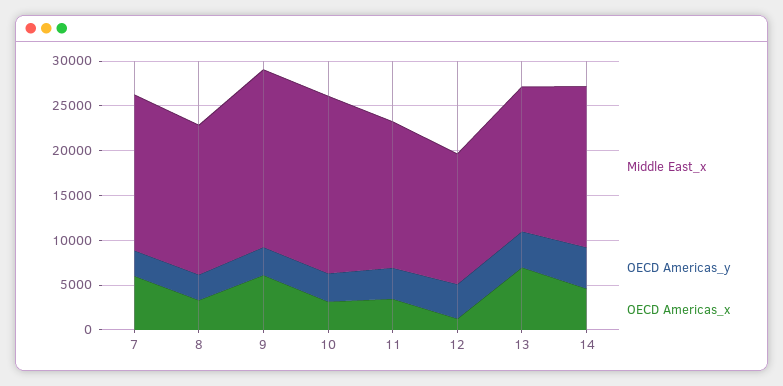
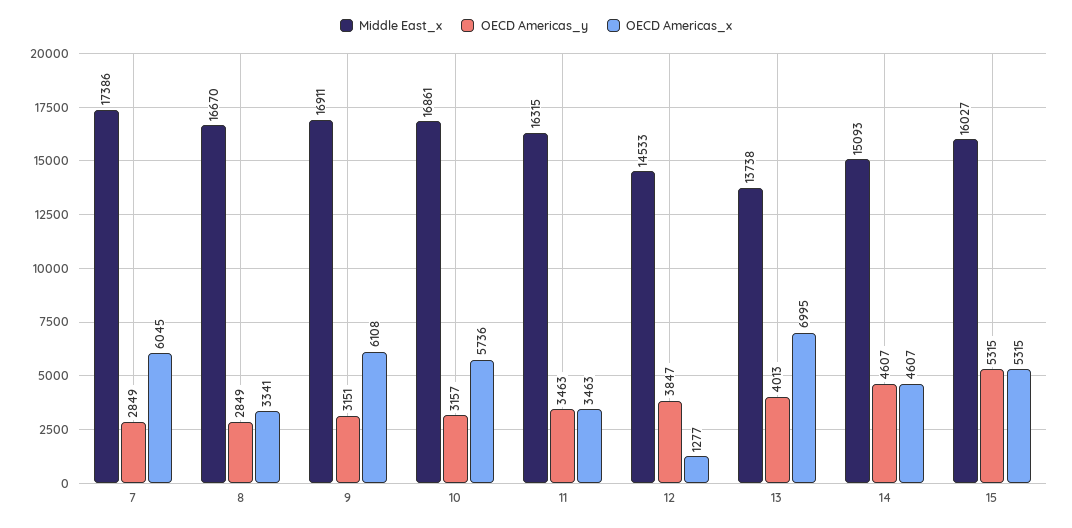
  {
    "Middle East_x": {
      "7": 17386,
      "8": 16670,
-     "9": 20000,
+     "9": 16911,
-     "10": 20000,
+     "10": 16861,
      "11": 16315,
      "12": 14533,
-     "13": 16000,
+     "13": 13738,
-     "14": 18000
+     "14": 15093,
+     "15": 16027
    },
    "OECD Americas_y": {
      "7": 2849,
      "8": 2849,
      "9": 3151,
      "10": 3157,
      "11": 3463,
      "12": 3847,
      "13": 4013,
-     "14": 4607
+     "14": 4607,
+     "15": 5315
    },
    "OECD Americas_x": {
      "7": 6045,
      "8": 3341,
      "9": 6108,
-     "10": 3000,
+     "10": 5736,
      "11": 3463,
      "12": 1277,
      "13": 6995,
-     "14": 4607
+     "14": 4607,
+     "15": 5315
    }
  }

